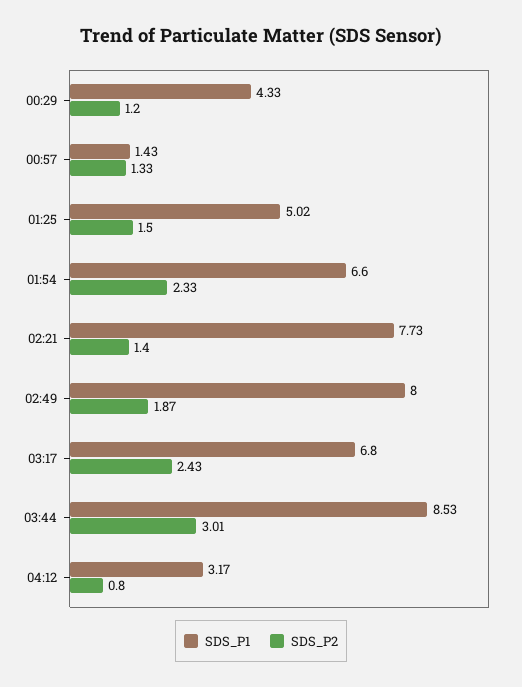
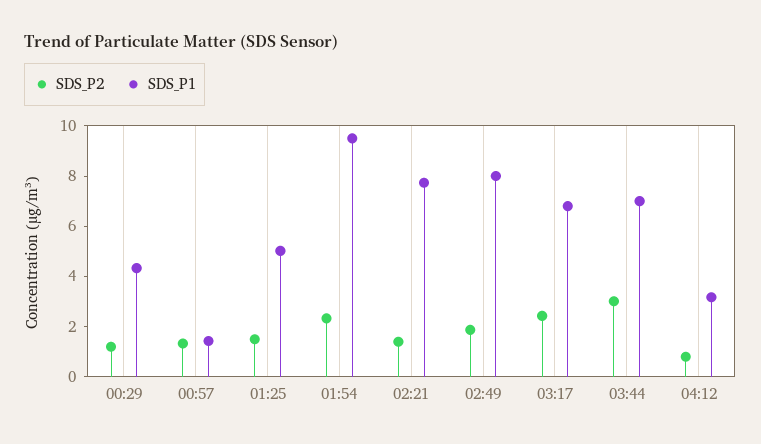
  {
    "SDS_P1": {
      "00:29": 4.33,
      "00:57": 1.43,
      "01:25": 5.02,
-     "01:54": 6.6,
+     "01:54": 9.5,
      "02:21": 7.73,
      "02:49": 8,
      "03:17": 6.8,
-     "03:44": 8.53,
+     "03:44": 7,
      "04:12": 3.17
    },
    "SDS_P2": {
      "00:29": 1.2,
      "00:57": 1.33,
      "01:25": 1.5,
      "01:54": 2.33,
      "02:21": 1.4,
      "02:49": 1.87,
      "03:17": 2.43,
      "03:44": 3.01,
      "04:12": 0.8
    }
  }

